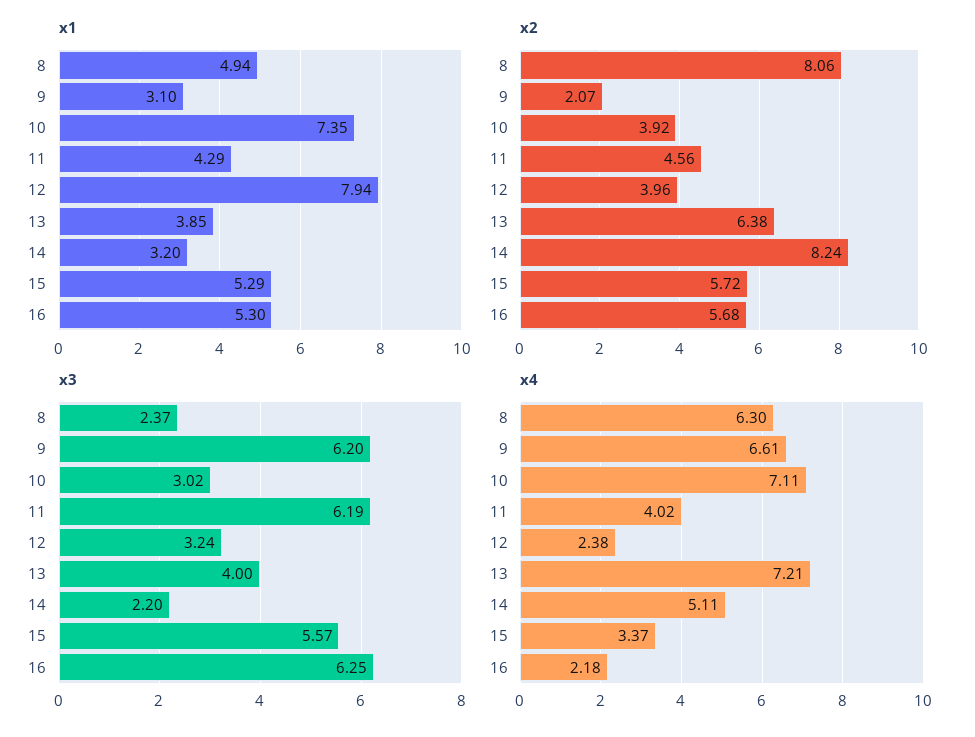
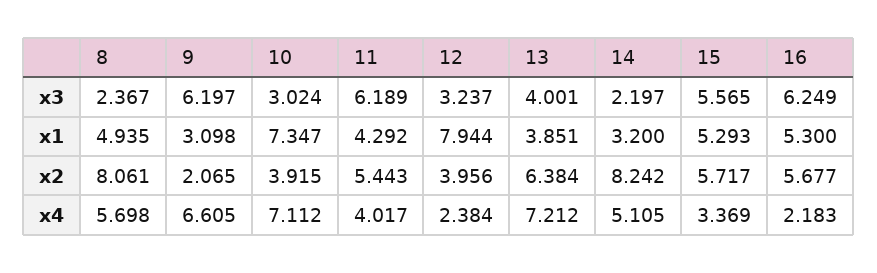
  {
    "x1": {
      "8": 4.935,
      "9": 3.098,
      "10": 7.347,
      "11": 4.292,
      "12": 7.944,
      "13": 3.851,
      "14": 3.2,
      "15": 5.293,
      "16": 5.3
    },
    "x2": {
      "8": 8.061,
      "9": 2.065,
      "10": 3.915,
-     "11": 4.56,
+     "11": 5.443,
      "12": 3.956,
      "13": 6.384,
      "14": 8.242,
      "15": 5.717,
      "16": 5.677
    },
    "x3": {
      "8": 2.367,
      "9": 6.197,
      "10": 3.024,
      "11": 6.189,
      "12": 3.237,
      "13": 4.001,
      "14": 2.197,
      "15": 5.565,
      "16": 6.249
    },
    "x4": {
-     "8": 6.3,
+     "8": 5.698,
      "9": 6.605,
      "10": 7.112,
      "11": 4.017,
      "12": 2.384,
      "13": 7.212,
      "14": 5.105,
      "15": 3.369,
      "16": 2.183
    }
  }

